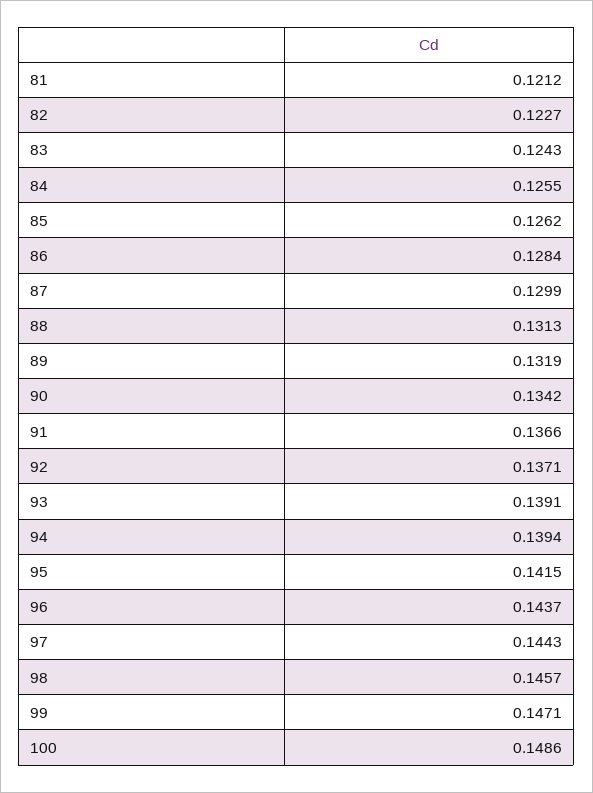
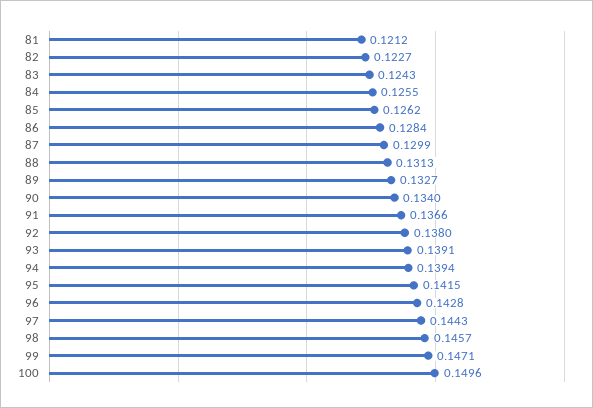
  {
    "81": 0.1212,
    "82": 0.1227,
    "83": 0.1243,
    "84": 0.1255,
    "85": 0.1262,
    "86": 0.1284,
    "87": 0.1299,
    "88": 0.1313,
-   "89": 0.1319,
+   "89": 0.1327,
-   "90": 0.1342,
+   "90": 0.134,
    "91": 0.1366,
-   "92": 0.1371,
+   "92": 0.138,
    "93": 0.1391,
    "94": 0.1394,
    "95": 0.1415,
-   "96": 0.1437,
+   "96": 0.1428,
    "97": 0.1443,
    "98": 0.1457,
    "99": 0.1471,
-   "100": 0.1486
+   "100": 0.1496
  }

